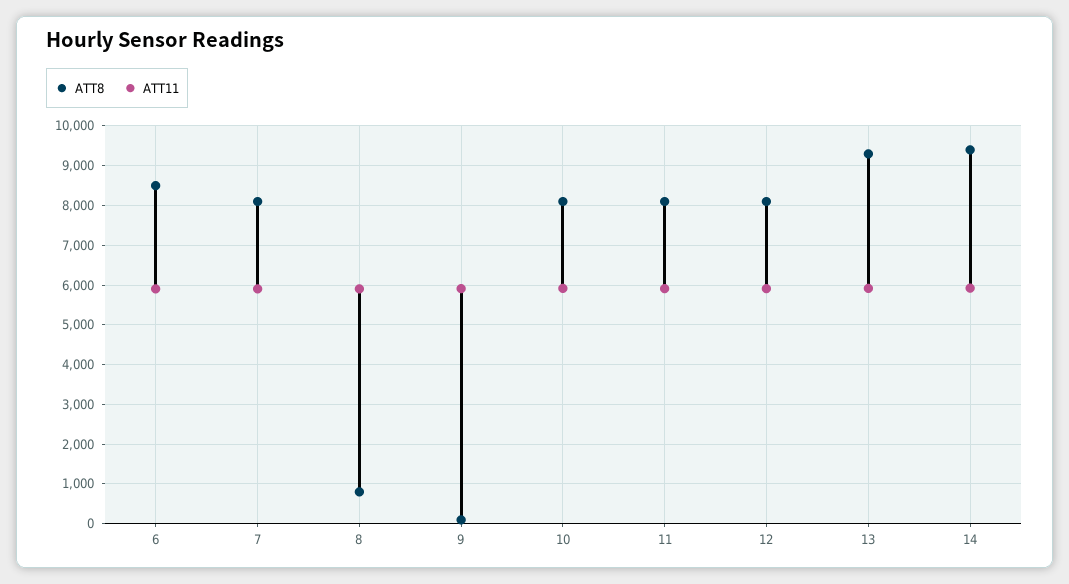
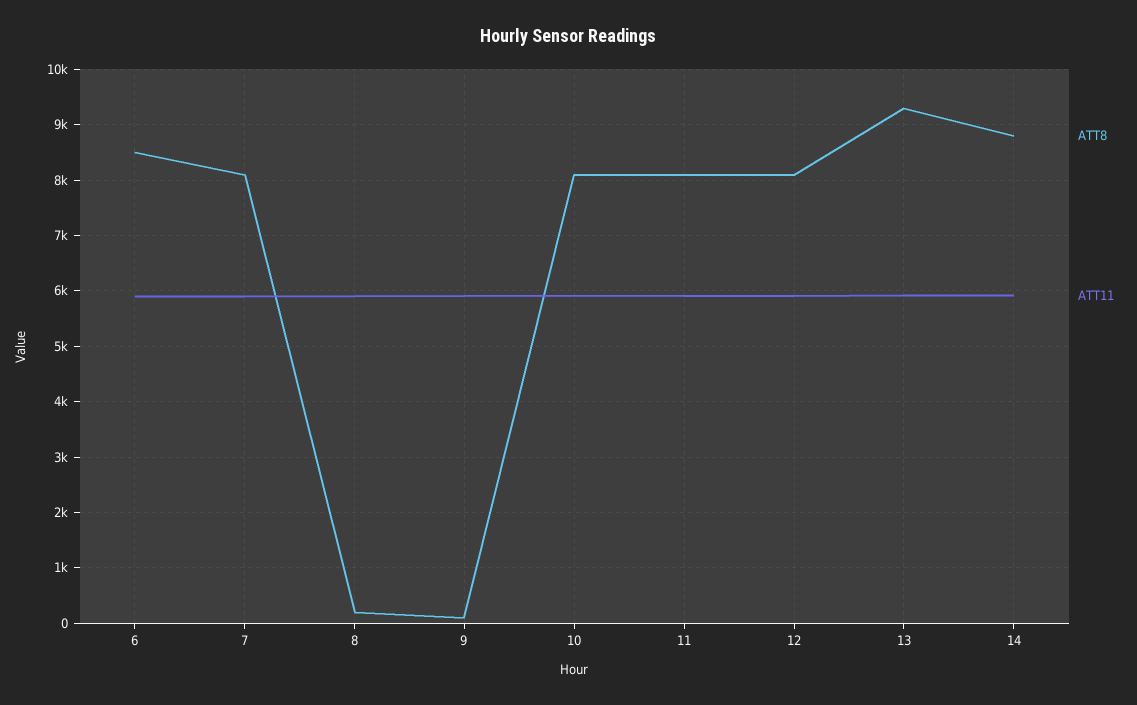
  {
    "ATT8": {
      "6": 8600,
      "7": 8200,
-     "8": 800,
+     "8": 200,
      "9": 200,
      "10": 8200,
      "11": 8200,
      "12": 8200,
      "13": 9400,
-     "14": 9400
+     "14": 8800
    },
    "ATT11": {
      "6": 6000,
      "7": 6000,
      "8": 6000,
      "9": 6000,
      "10": 6000,
      "11": 6000,
      "12": 6000,
      "13": 6000,
      "14": 6000
    }
  }

